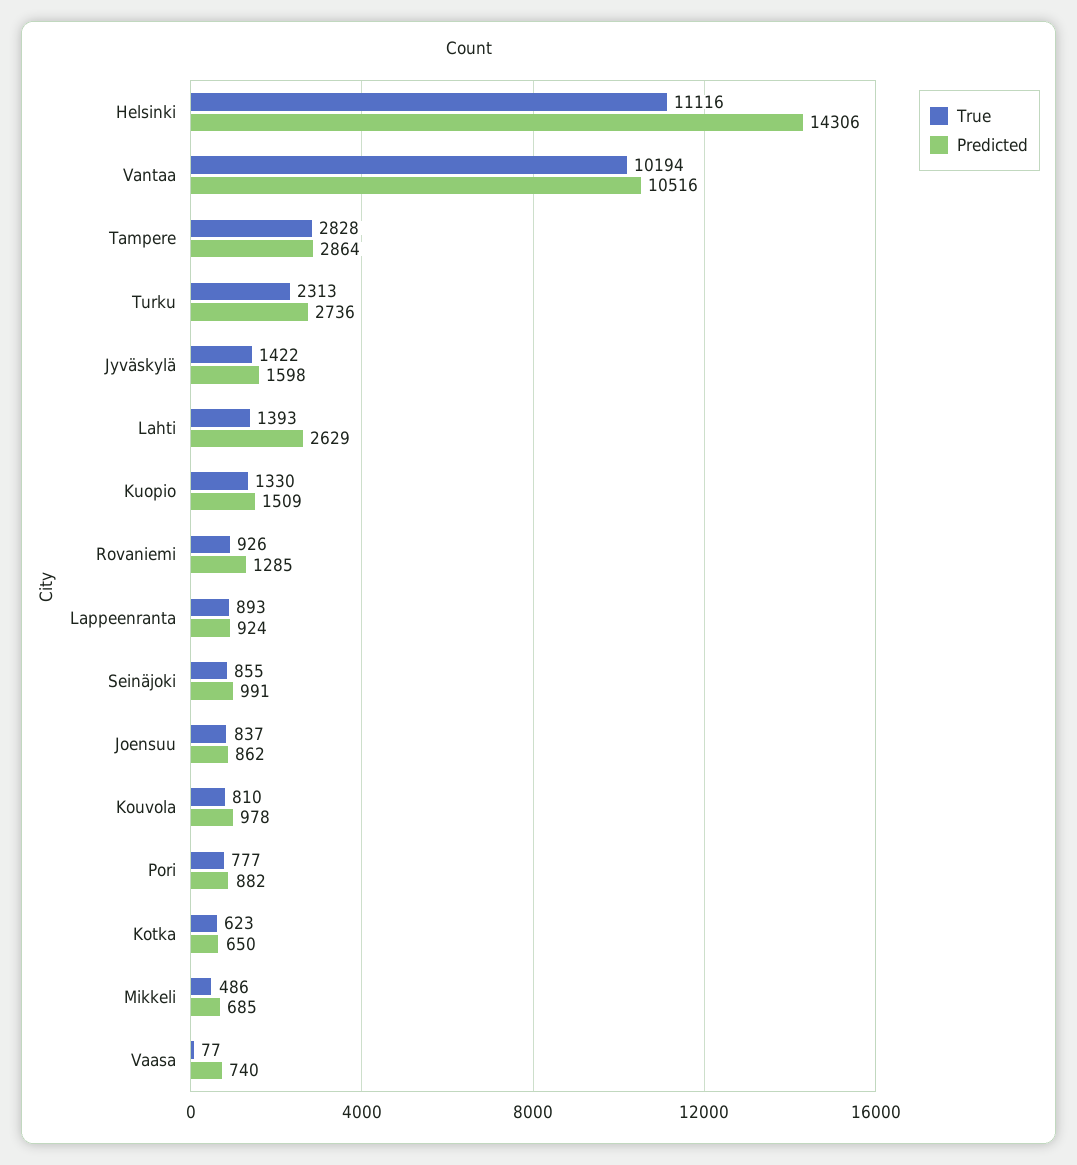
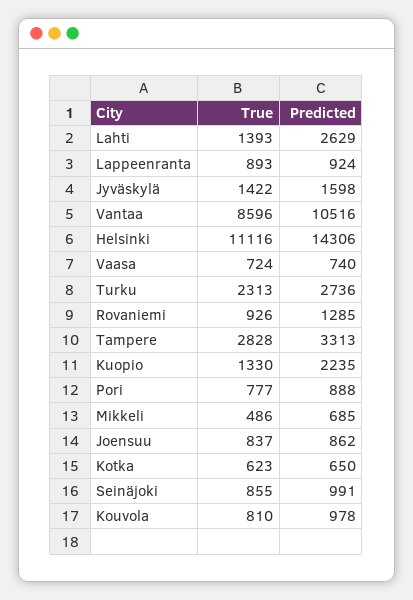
  {
    "True": {
      "Helsinki": 11116,
-     "Vantaa": 10194,
+     "Vantaa": 8596,
      "Tampere": 2828,
      "Turku": 2313,
      "Jyväskylä": 1422,
      "Lahti": 1393,
      "Kuopio": 1330,
      "Rovaniemi": 926,
      "Lappeenranta": 893,
      "Seinäjoki": 855,
      "Joensuu": 837,
      "Kouvola": 810,
      "Pori": 777,
      "Kotka": 623,
      "Mikkeli": 486,
-     "Vaasa": 77
+     "Vaasa": 724
    },
    "Predicted": {
      "Helsinki": 14306,
      "Vantaa": 10516,
-     "Tampere": 2864,
+     "Tampere": 3313,
      "Turku": 2736,
      "Jyväskylä": 1598,
      "Lahti": 2629,
-     "Kuopio": 1509,
+     "Kuopio": 2235,
      "Rovaniemi": 1285,
      "Lappeenranta": 924,
      "Seinäjoki": 991,
      "Joensuu": 862,
      "Kouvola": 978,
-     "Pori": 882,
+     "Pori": 888,
      "Kotka": 650,
      "Mikkeli": 685,
      "Vaasa": 740
    }
  }

